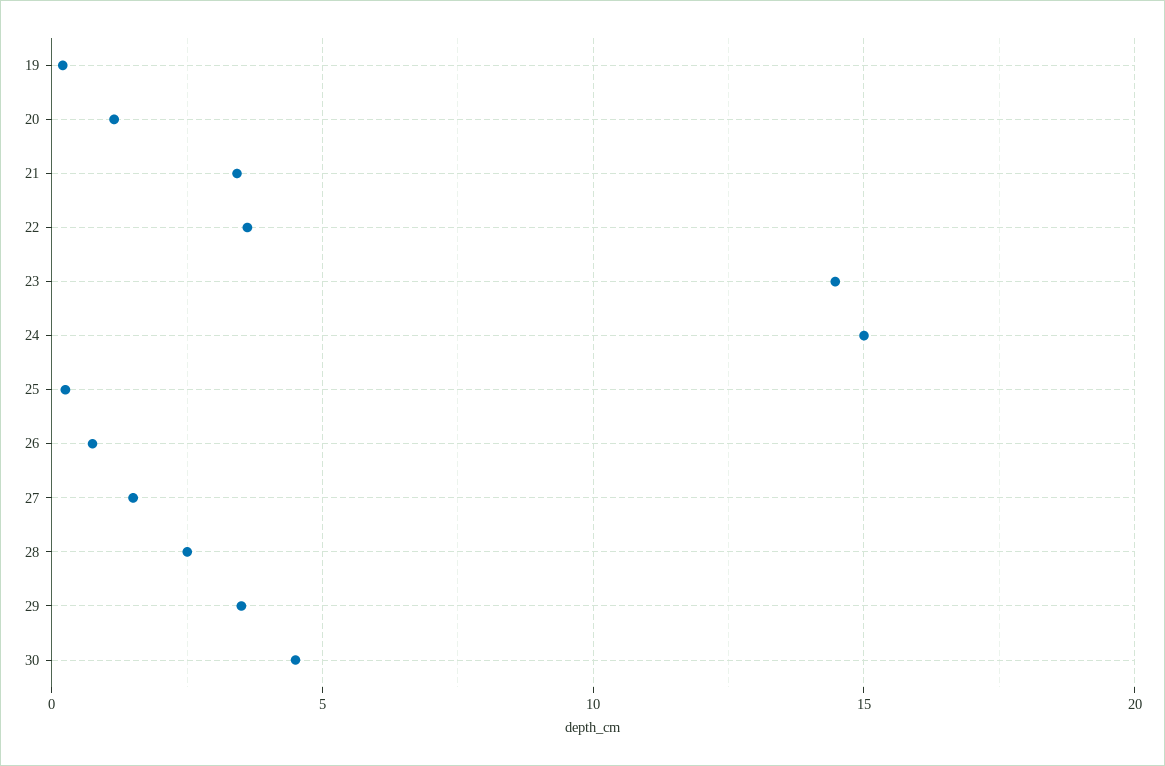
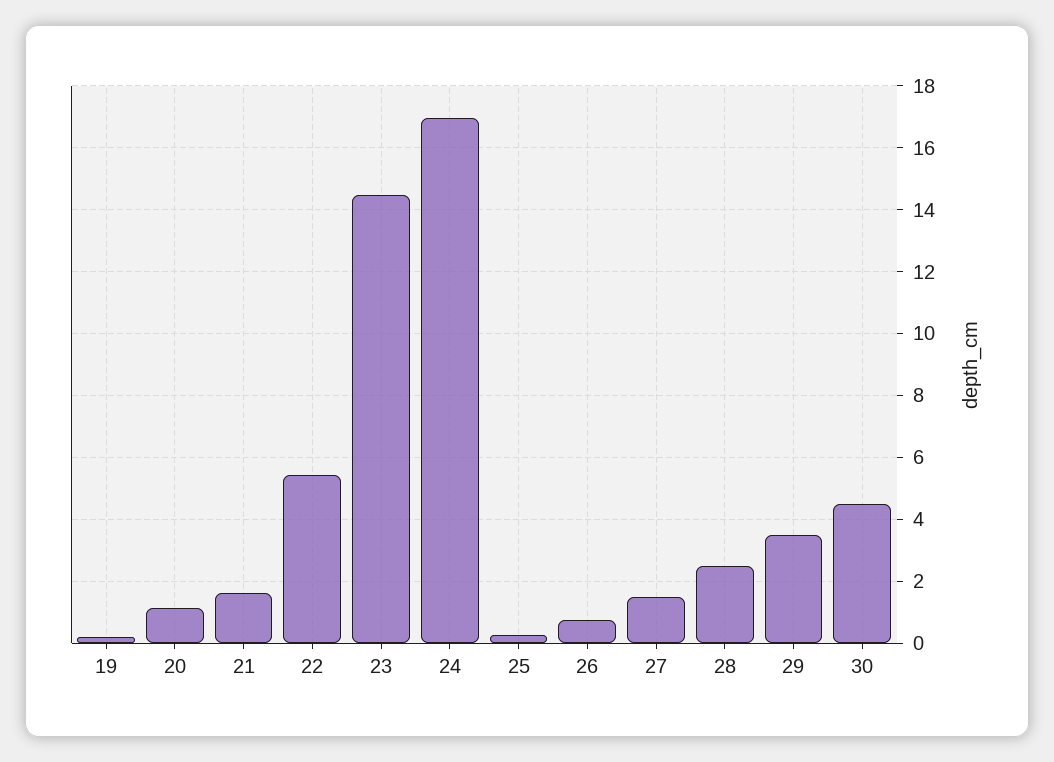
  {
    "19": 0.2,
    "20": 1.2,
-   "21": 3.5,
+   "21": 1.6,
-   "22": 3.5,
+   "22": 5.4,
    "23": 14.4,
-   "24": 15,
+   "24": 17,
    "25": 0.2,
    "26": 0.8,
    "27": 1.6,
    "28": 2.6,
    "29": 3.6,
    "30": 4.6
  }

